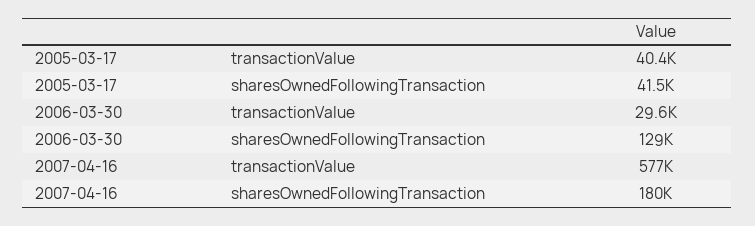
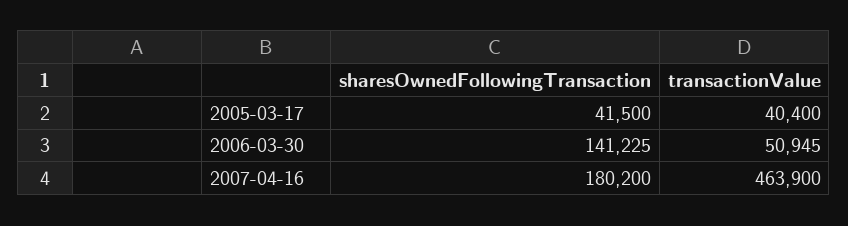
  {
    "2005-03-17": {
      "transactionValue": 40400,
      "sharesOwnedFollowingTransaction": 41500
    },
    "2006-03-30": {
-     "transactionValue": 29600,
+     "transactionValue": 50945,
-     "sharesOwnedFollowingTransaction": 129000
+     "sharesOwnedFollowingTransaction": 141225
    },
    "2007-04-16": {
-     "transactionValue": 577000,
+     "transactionValue": 463900,
      "sharesOwnedFollowingTransaction": 180200
    }
  }

